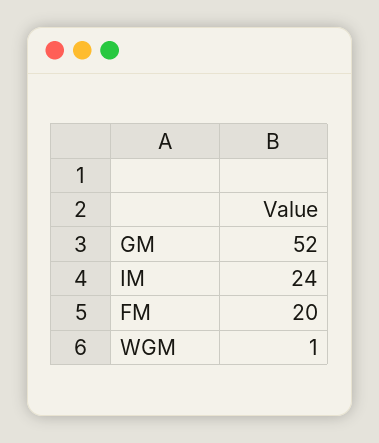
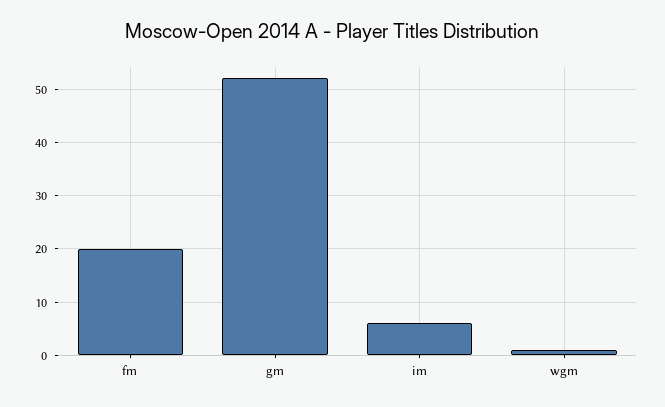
  {
    "GM": 52,
-   "IM": 24,
+   "IM": 5,
    "FM": 20,
    "WGM": 1
  }

